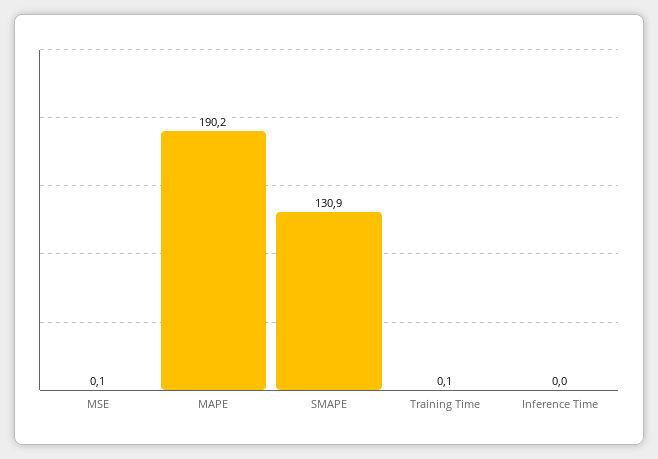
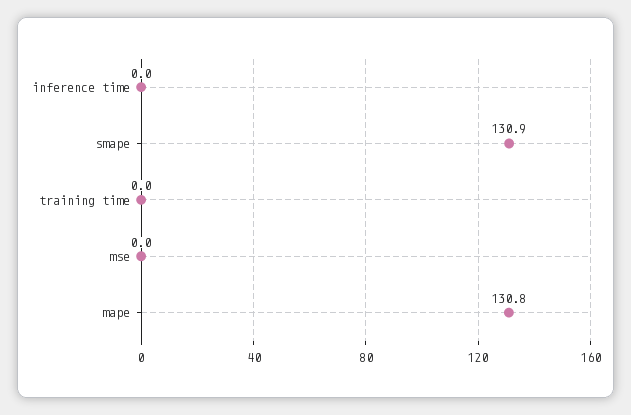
  {
-   "MSE": 0.1,
+   "MSE": 0,
-   "MAPE": 190.2,
+   "MAPE": 130.8,
    "SMAPE": 130.9,
-   "Training Time": 0.1,
+   "Training Time": 0,
    "Inference Time": 0
  }

